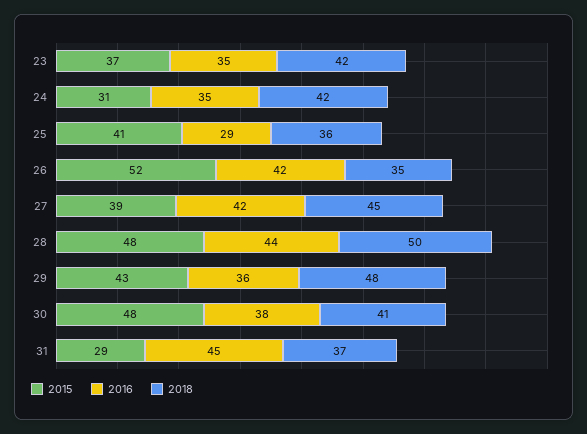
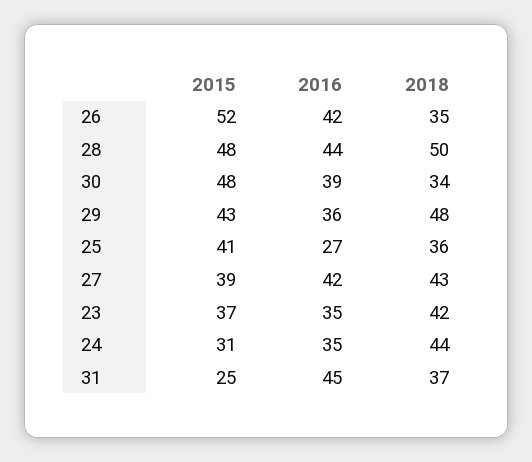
  {
    "2015": {
      "23": 37,
      "24": 31,
      "25": 41,
      "26": 52,
      "27": 39,
      "28": 48,
      "29": 43,
      "30": 48,
-     "31": 29
+     "31": 25
    },
    "2016": {
      "23": 35,
      "24": 35,
-     "25": 29,
+     "25": 27,
      "26": 42,
      "27": 42,
      "28": 44,
      "29": 36,
-     "30": 38,
+     "30": 39,
      "31": 45
    },
    "2018": {
      "23": 42,
-     "24": 42,
+     "24": 44,
      "25": 36,
      "26": 35,
-     "27": 45,
+     "27": 43,
      "28": 50,
      "29": 48,
-     "30": 41,
+     "30": 34,
      "31": 37
    }
  }

